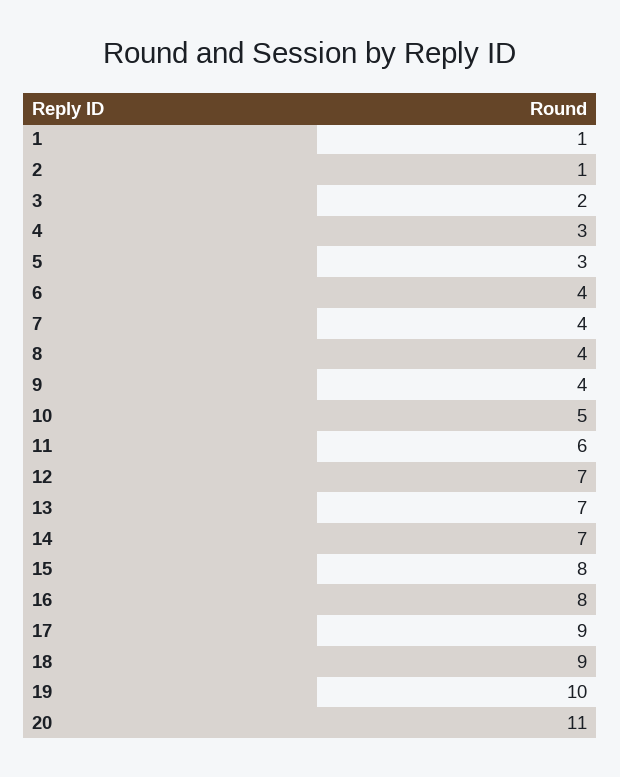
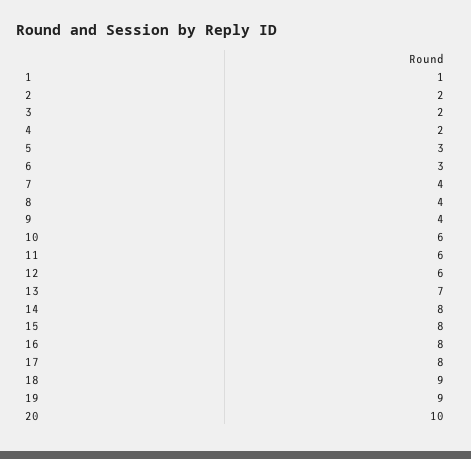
  {
    "1": 1,
-   "2": 1,
+   "2": 2,
    "3": 2,
-   "4": 3,
+   "4": 2,
    "5": 3,
-   "6": 4,
+   "6": 3,
    "7": 4,
    "8": 4,
    "9": 4,
-   "10": 5,
+   "10": 6,
    "11": 6,
-   "12": 7,
+   "12": 6,
    "13": 7,
-   "14": 7,
+   "14": 8,
    "15": 8,
    "16": 8,
-   "17": 9,
+   "17": 8,
    "18": 9,
-   "19": 10,
+   "19": 9,
-   "20": 11
+   "20": 10
  }

